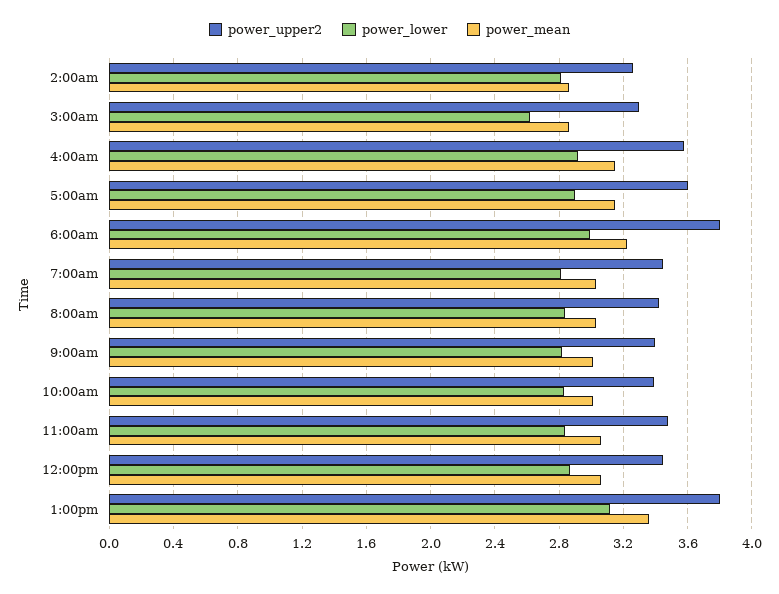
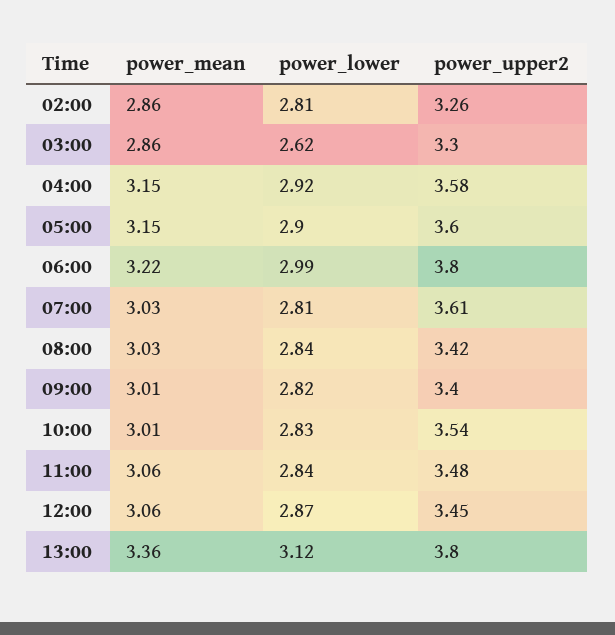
  {
    "power_upper2": {
      "2:00am": 3.26,
      "3:00am": 3.3,
      "4:00am": 3.58,
      "5:00am": 3.6,
      "6:00am": 3.8,
-     "7:00am": 3.45,
+     "7:00am": 3.61,
      "8:00am": 3.42,
      "9:00am": 3.4,
-     "10:00am": 3.4,
+     "10:00am": 3.54,
      "11:00am": 3.48,
      "12:00pm": 3.45,
      "1:00pm": 3.8
    },
    "power_lower": {
      "2:00am": 2.81,
      "3:00am": 2.62,
      "4:00am": 2.92,
      "5:00am": 2.9,
      "6:00am": 2.99,
      "7:00am": 2.81,
      "8:00am": 2.84,
      "9:00am": 2.82,
      "10:00am": 2.83,
      "11:00am": 2.84,
      "12:00pm": 2.87,
      "1:00pm": 3.12
    },
    "power_mean": {
      "2:00am": 2.86,
      "3:00am": 2.86,
      "4:00am": 3.15,
      "5:00am": 3.15,
      "6:00am": 3.22,
      "7:00am": 3.03,
      "8:00am": 3.03,
      "9:00am": 3.01,
      "10:00am": 3.01,
      "11:00am": 3.06,
      "12:00pm": 3.06,
      "1:00pm": 3.36
    }
  }

